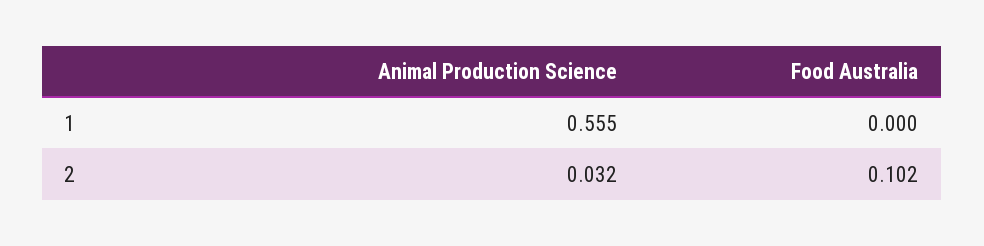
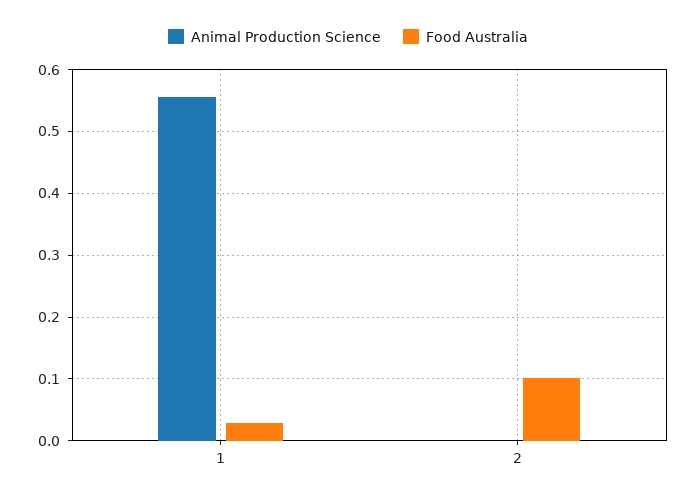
  {
    "Animal Production Science": {
      "1": 0.555,
-     "2": 0.032
+     "2": 0
    },
    "Food Australia": {
-     "1": 0,
+     "1": 0.03,
      "2": 0.102
    }
  }

